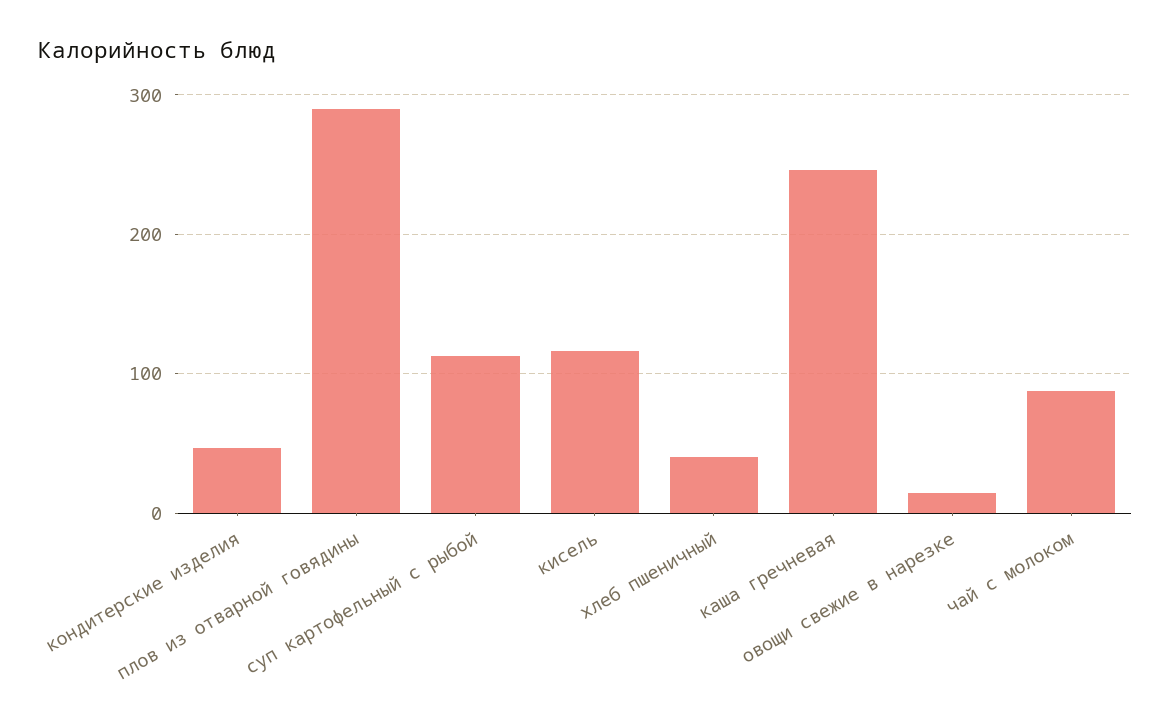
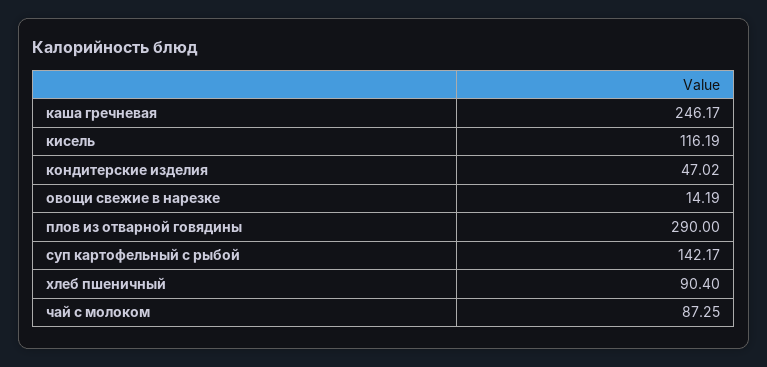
  {
    "кондитерские изделия": 47.02,
    "плов из отварной говядины": 290,
-   "суп картофельный с рыбой": 110,
+   "суп картофельный с рыбой": 142.17,
    "кисель": 116.19,
-   "хлеб пшеничный": 40,
+   "хлеб пшеничный": 90.4,
    "каша гречневая": 246.17,
    "овощи свежие в нарезке": 14.19,
    "чай с молоком": 87.25
  }

